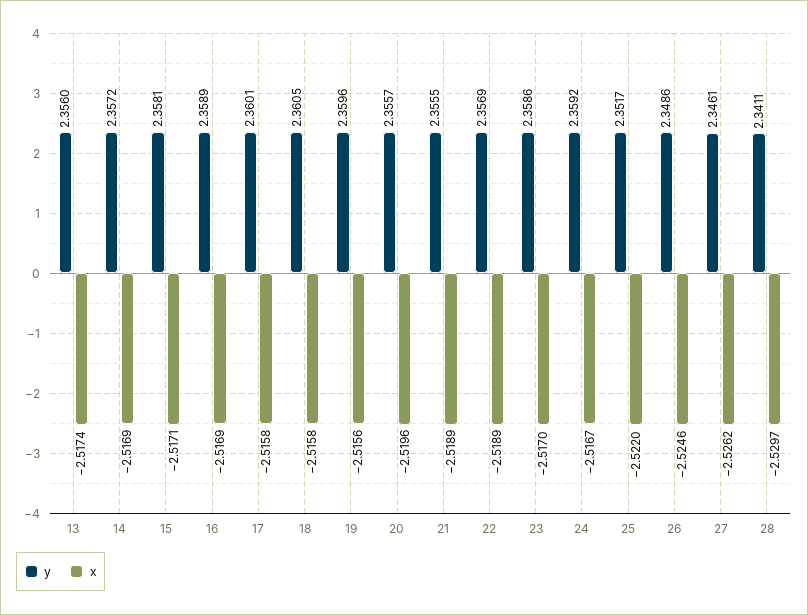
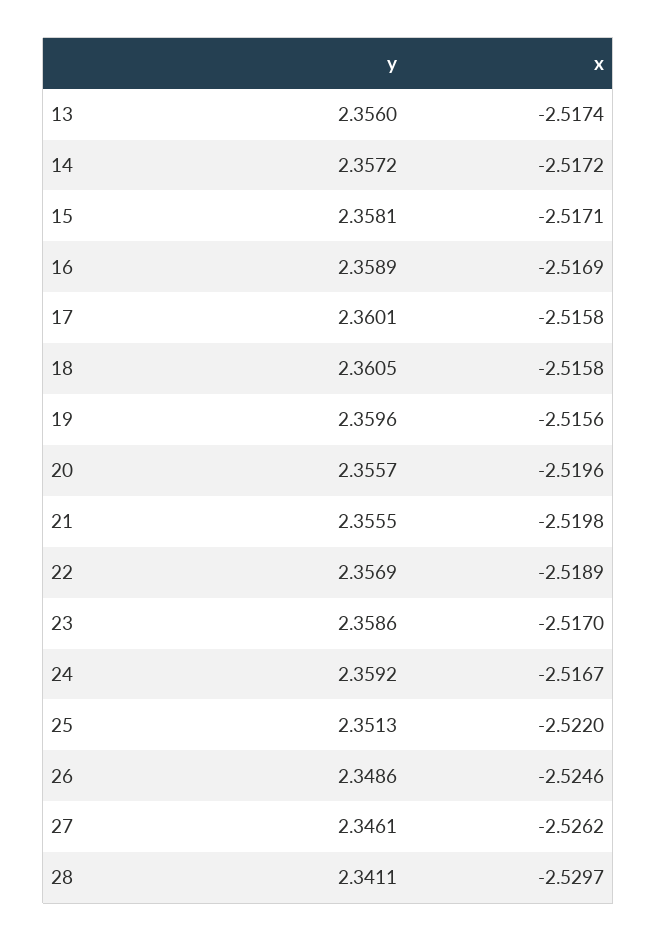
  {
    "y": {
      "13": 2.356,
      "14": 2.3572,
      "15": 2.3581,
      "16": 2.3589,
      "17": 2.3601,
      "18": 2.3605,
      "19": 2.3596,
      "20": 2.3557,
      "21": 2.3555,
      "22": 2.3569,
      "23": 2.3586,
      "24": 2.3592,
-     "25": 2.3517,
+     "25": 2.3513,
      "26": 2.3486,
      "27": 2.3461,
      "28": 2.3411
    },
    "x": {
      "13": -2.5174,
-     "14": -2.5169,
+     "14": -2.5172,
      "15": -2.5171,
      "16": -2.5169,
      "17": -2.5158,
      "18": -2.5158,
      "19": -2.5156,
      "20": -2.5196,
-     "21": -2.5189,
+     "21": -2.5198,
      "22": -2.5189,
      "23": -2.517,
      "24": -2.5167,
      "25": -2.522,
      "26": -2.5246,
      "27": -2.5262,
      "28": -2.5297
    }
  }

